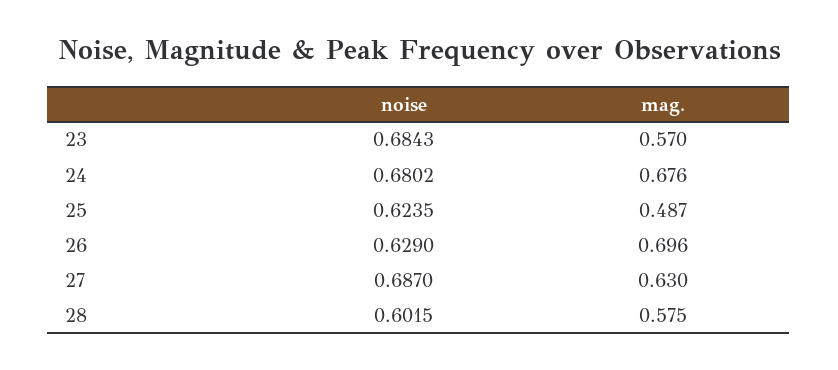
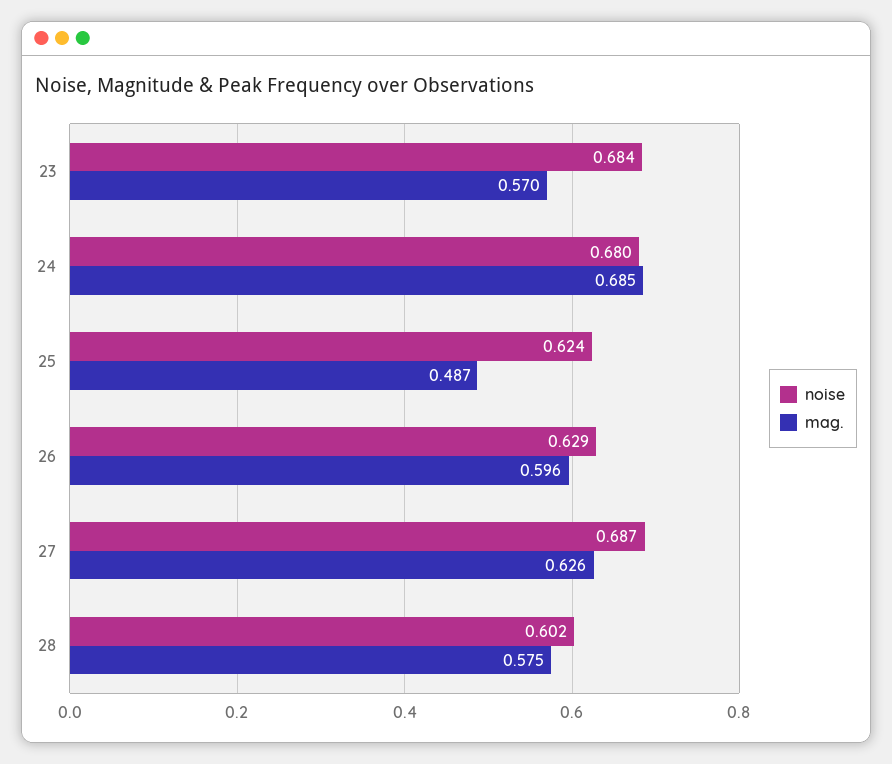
  {
    "noise": {
      "23": 0.6843,
      "24": 0.6802,
      "25": 0.6235,
      "26": 0.629,
      "27": 0.687,
      "28": 0.6015
    },
    "mag.": {
      "23": 0.57,
-     "24": 0.676,
+     "24": 0.685,
      "25": 0.487,
-     "26": 0.696,
+     "26": 0.596,
-     "27": 0.63,
+     "27": 0.626,
      "28": 0.575
    }
  }

